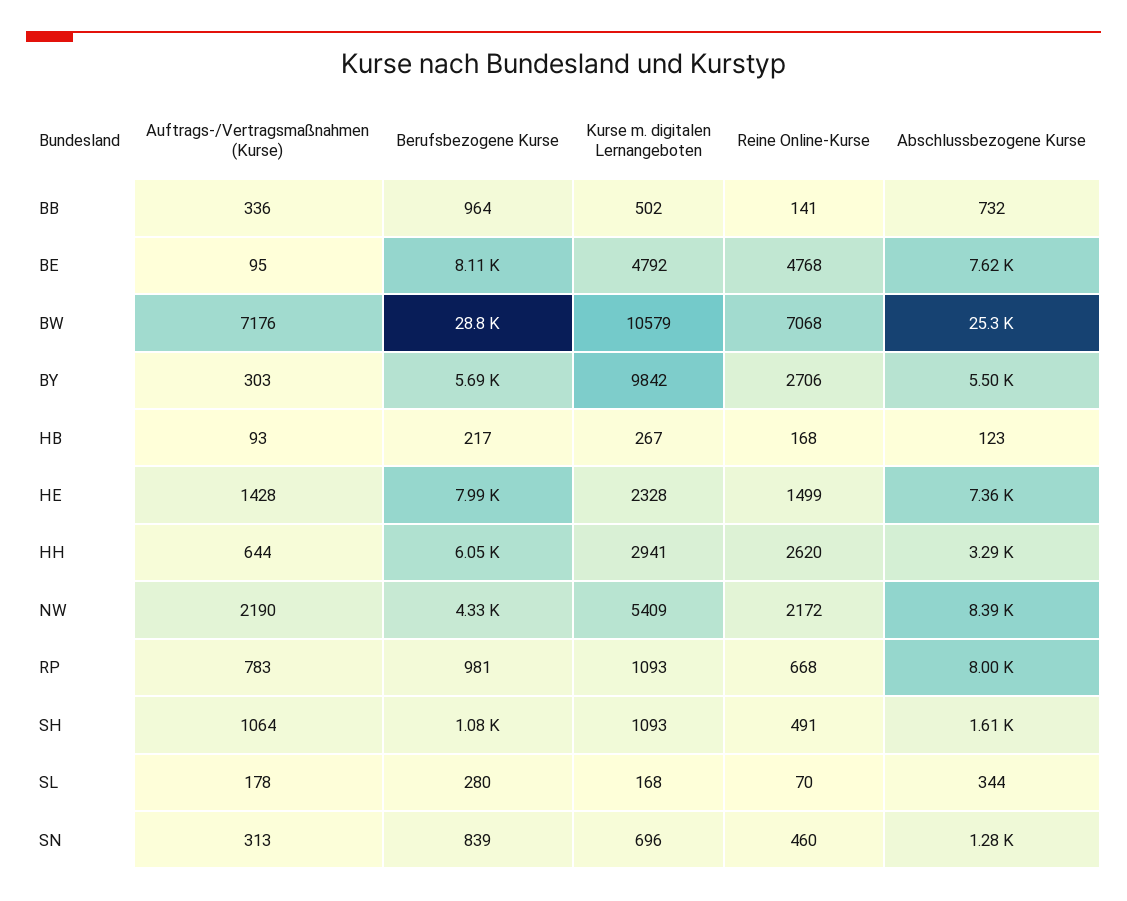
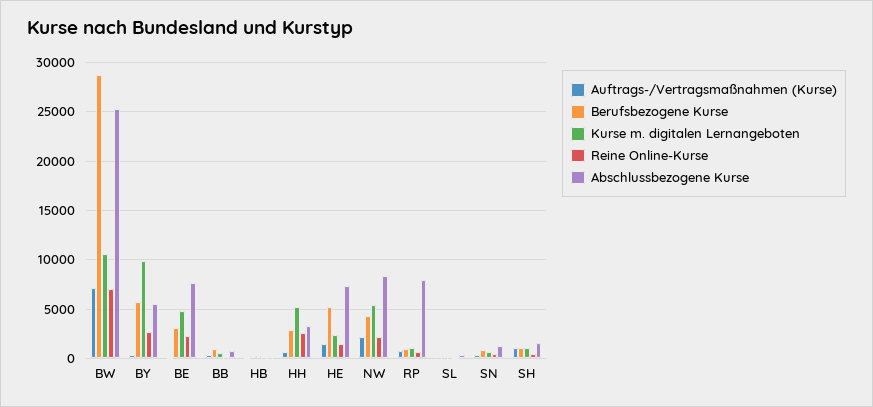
  {
    "Auftrags-/Vertragsmaßnahmen (Kurse)": {
      "BB": 336,
      "BE": 95,
      "BW": 7176,
      "BY": 303,
      "HB": 93,
      "HE": 1428,
      "HH": 644,
      "NW": 2190,
      "RP": 783,
      "SH": 1064,
      "SL": 178,
      "SN": 313
    },
    "Berufsbezogene Kurse": {
      "BB": 964,
-     "BE": 8110,
+     "BE": 3000,
      "BW": 28800,
      "BY": 5690,
      "HB": 217,
-     "HE": 7990,
+     "HE": 5000,
-     "HH": 6050,
+     "HH": 3000,
      "NW": 4330,
      "RP": 981,
      "SH": 1080,
      "SL": 280,
      "SN": 839
    },
    "Kurse m. digitalen Lernangeboten": {
      "BB": 502,
      "BE": 4792,
      "BW": 10579,
      "BY": 9842,
      "HB": 267,
      "HE": 2328,
-     "HH": 2941,
+     "HH": 5000,
      "NW": 5409,
      "RP": 1093,
      "SH": 1093,
      "SL": 168,
      "SN": 696
    },
    "Reine Online-Kurse": {
      "BB": 141,
-     "BE": 4768,
+     "BE": 2000,
      "BW": 7068,
      "BY": 2706,
      "HB": 168,
      "HE": 1499,
      "HH": 2620,
      "NW": 2172,
      "RP": 668,
      "SH": 491,
      "SL": 70,
      "SN": 460
    },
    "Abschlussbezogene Kurse": {
      "BB": 732,
      "BE": 7620,
      "BW": 25300,
      "BY": 5500,
      "HB": 123,
      "HE": 7360,
      "HH": 3290,
      "NW": 8390,
      "RP": 8000,
      "SH": 1610,
      "SL": 344,
      "SN": 1280
    }
  }

